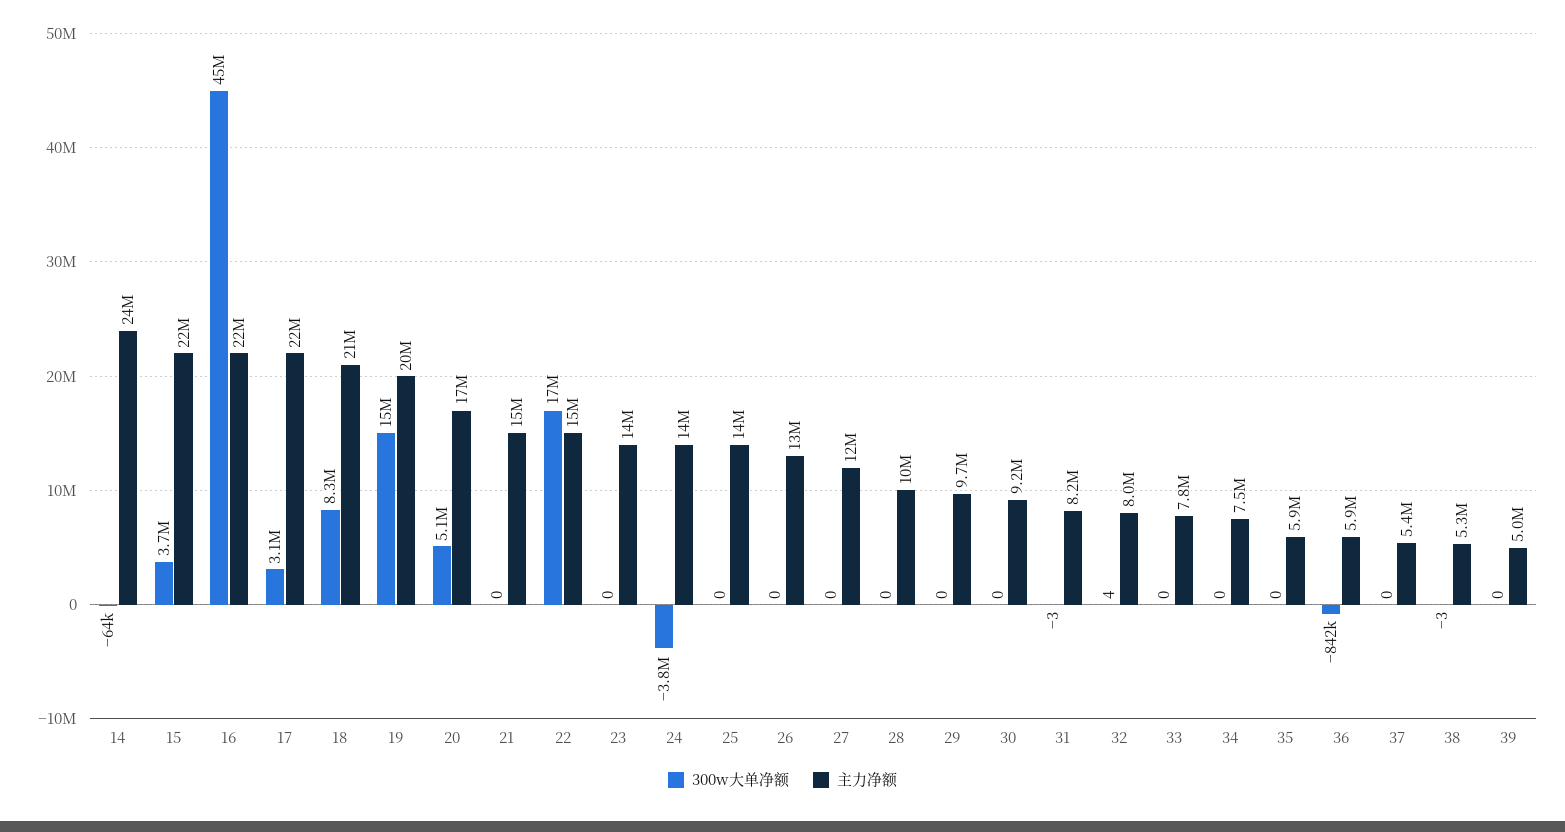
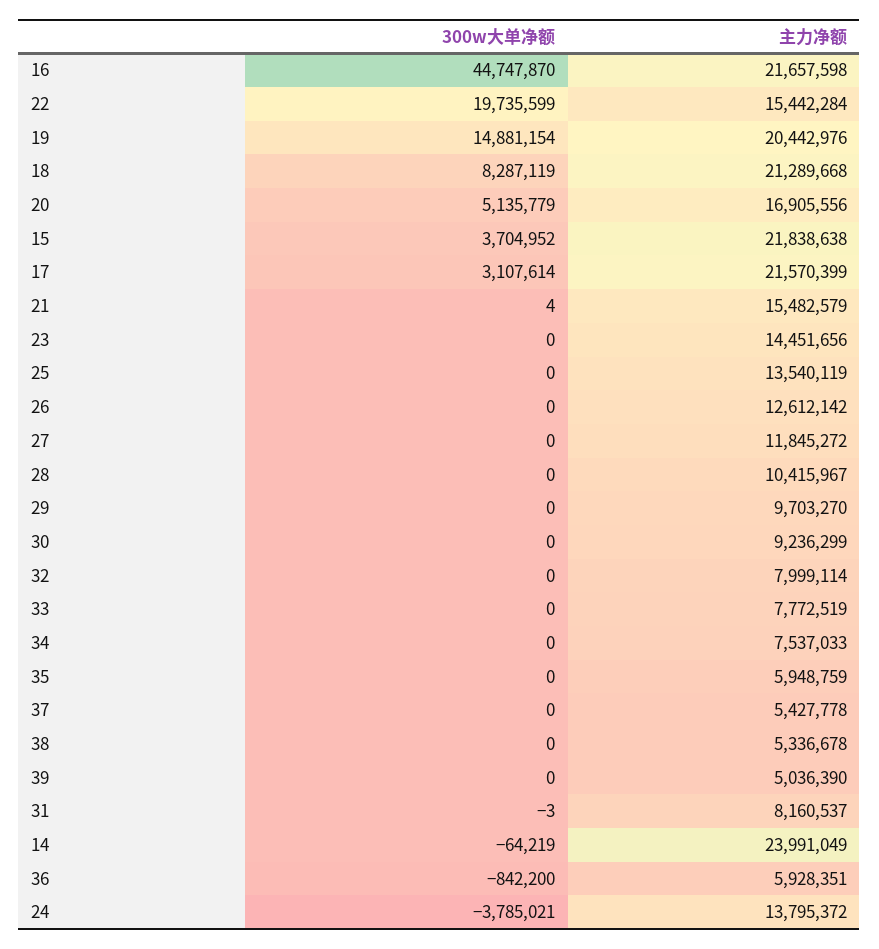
  {
    "300w大单净额": {
      "14": -64219,
      "15": 3704952,
      "16": 44747870,
      "17": 3107614,
      "18": 8287119,
      "19": 14881154,
      "20": 5135779,
-     "21": 0,
+     "21": 4,
-     "22": 17000000,
+     "22": 19735599,
      "23": 0,
      "24": -3785021,
      "25": 0,
      "26": 0,
      "27": 0,
      "28": 0,
      "29": 0,
      "30": 0,
      "31": -3,
-     "32": 4,
+     "32": 0,
      "33": 0,
      "34": 0,
      "35": 0,
      "36": -842200,
      "37": 0,
-     "38": -3,
+     "38": 0,
      "39": 0
    },
    "主力净额": {
      "14": 23991049,
      "15": 21838638,
      "16": 21657598,
      "17": 21570399,
      "18": 21289668,
      "19": 20442976,
      "20": 16905556,
      "21": 15482579,
      "22": 15442284,
      "23": 14451656,
      "24": 13795372,
      "25": 13540119,
      "26": 12612142,
      "27": 11845272,
      "28": 10415967,
      "29": 9703270,
      "30": 9236299,
      "31": 8160537,
      "32": 7999114,
      "33": 7772519,
      "34": 7537033,
      "35": 5948759,
      "36": 5928351,
      "37": 5427778,
      "38": 5336678,
      "39": 5036390
    }
  }

